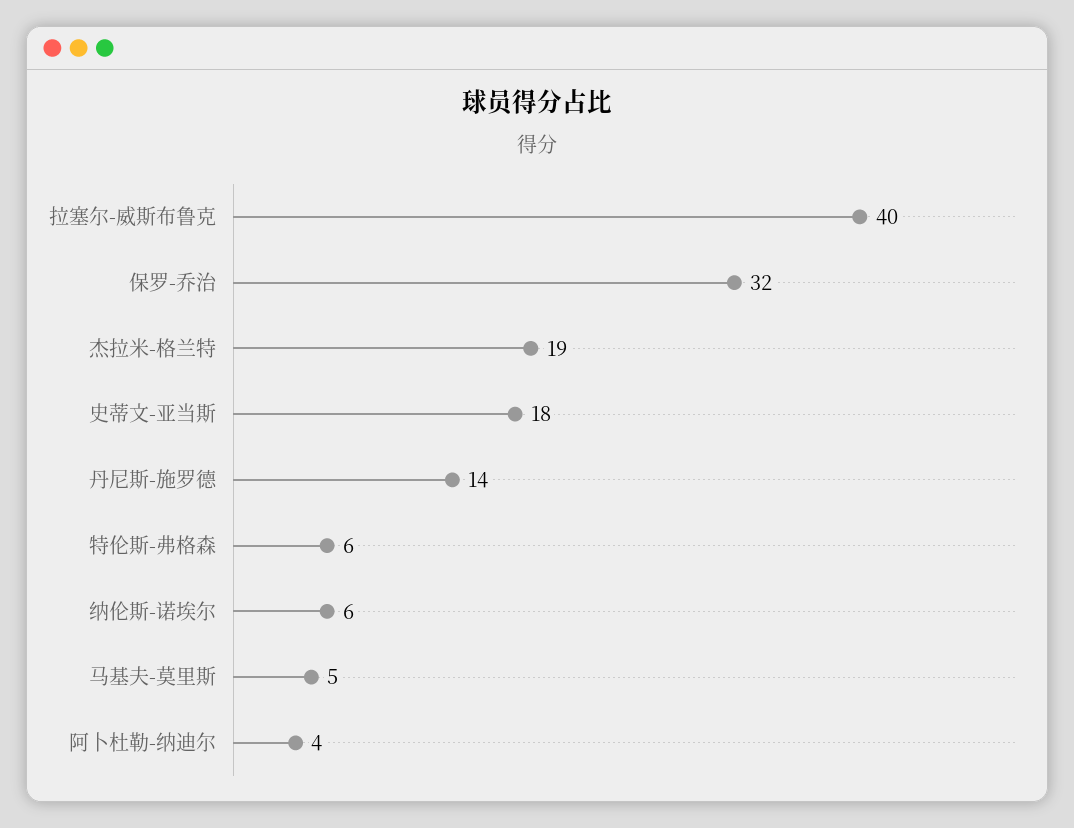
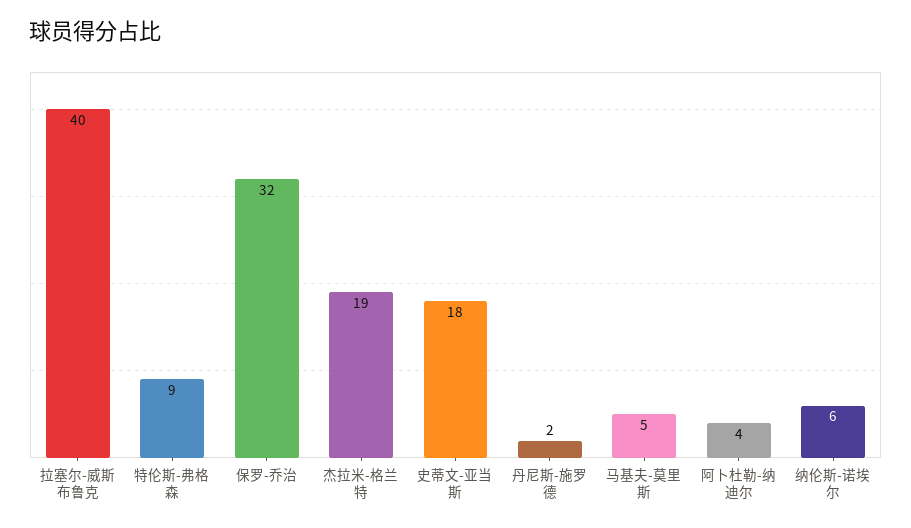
  {
    "拉塞尔-威斯布鲁克": 40,
    "保罗-乔治": 32,
    "杰拉米-格兰特": 19,
    "史蒂文-亚当斯": 18,
-   "丹尼斯-施罗德": 14,
+   "丹尼斯-施罗德": 2,
-   "特伦斯-弗格森": 6,
+   "特伦斯-弗格森": 9,
    "纳伦斯-诺埃尔": 6,
    "马基夫-莫里斯": 5,
    "阿卜杜勒-纳迪尔": 4
  }

